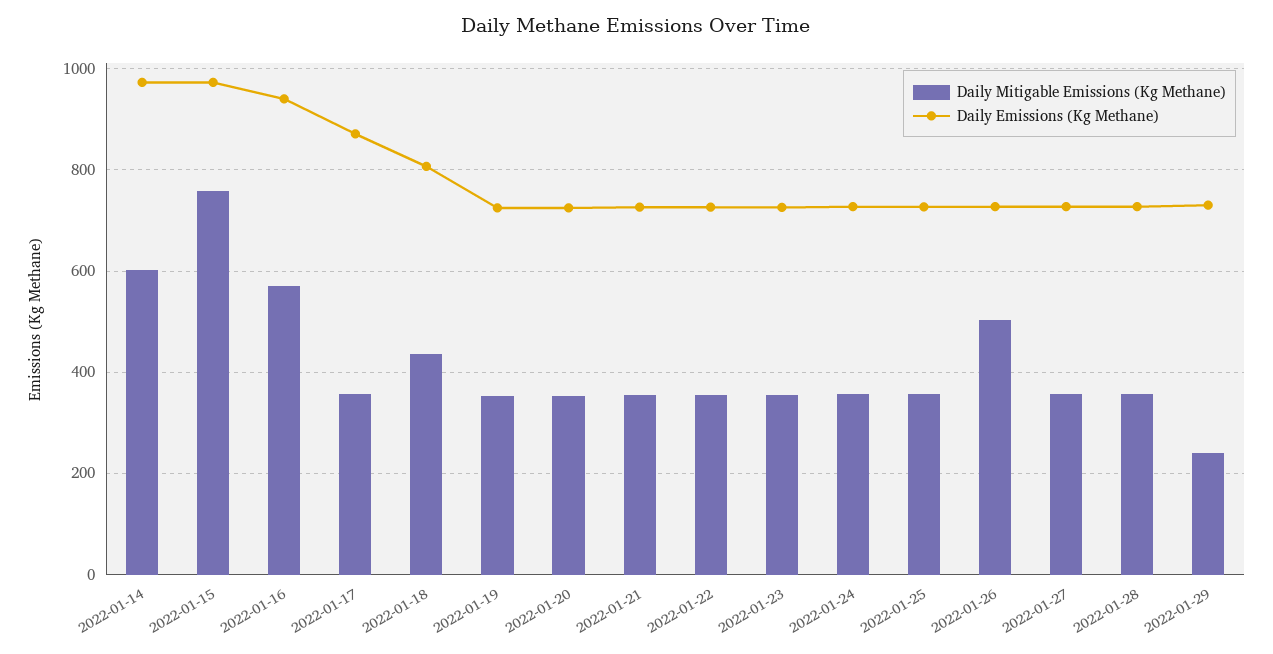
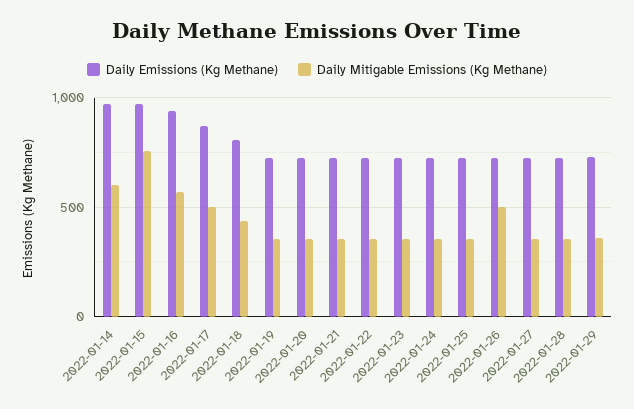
  {
    "Daily Mitigable Emissions (Kg Methane)": {
      "2022-01-14": 600,
      "2022-01-15": 760,
      "2022-01-16": 580,
-     "2022-01-17": 360,
+     "2022-01-17": 500,
      "2022-01-18": 440,
      "2022-01-19": 360,
      "2022-01-20": 360,
      "2022-01-21": 360,
      "2022-01-22": 360,
      "2022-01-23": 360,
      "2022-01-24": 360,
      "2022-01-25": 360,
      "2022-01-26": 500,
      "2022-01-27": 360,
      "2022-01-28": 360,
-     "2022-01-29": 240
+     "2022-01-29": 350
    },
    "Daily Emissions (Kg Methane)": {
      "2022-01-14": 980,
      "2022-01-15": 980,
      "2022-01-16": 940,
      "2022-01-17": 880,
      "2022-01-18": 800,
      "2022-01-19": 720,
      "2022-01-20": 720,
      "2022-01-21": 720,
      "2022-01-22": 720,
      "2022-01-23": 720,
      "2022-01-24": 720,
      "2022-01-25": 720,
      "2022-01-26": 720,
      "2022-01-27": 720,
      "2022-01-28": 720,
      "2022-01-29": 740
    }
  }

